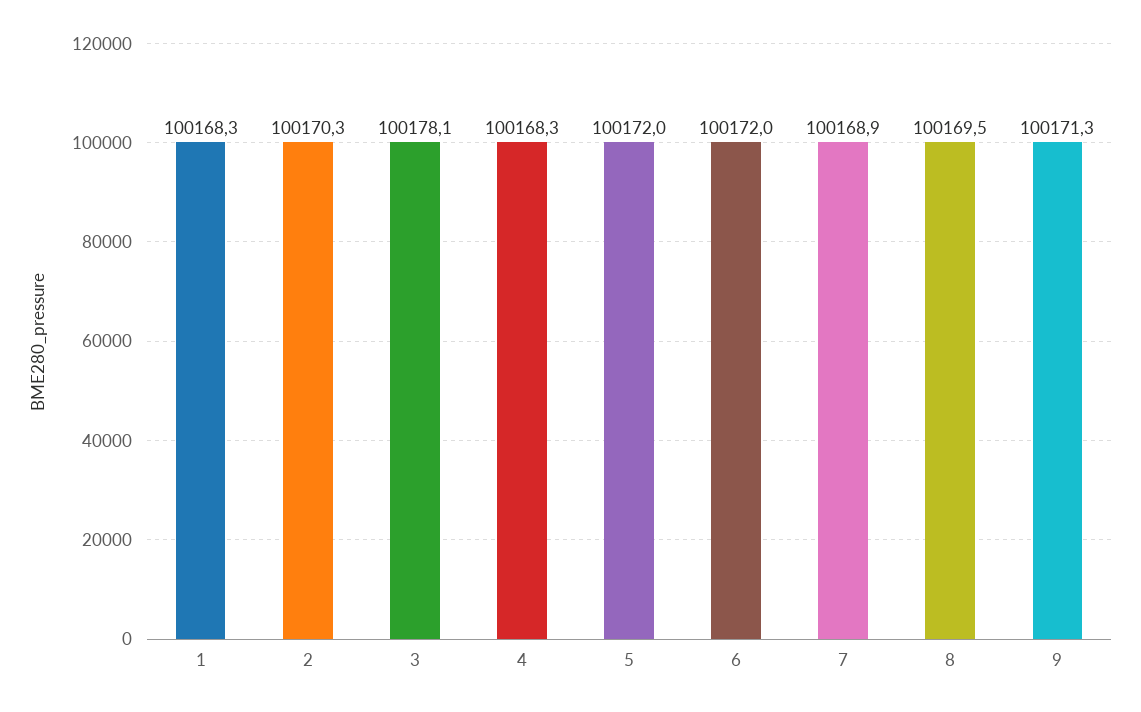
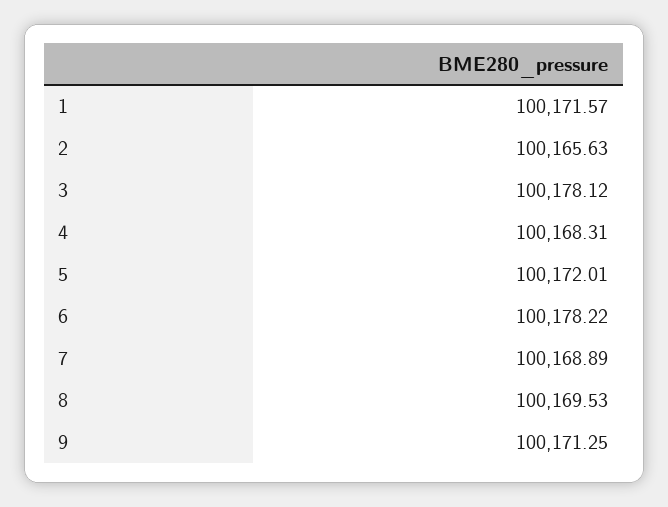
  {
-   "1": 100168.3,
+   "1": 100171.57,
-   "2": 100170.3,
+   "2": 100165.63,
    "3": 100178.12,
    "4": 100168.31,
    "5": 100172.01,
-   "6": 100172,
+   "6": 100178.22,
    "7": 100168.89,
    "8": 100169.53,
    "9": 100171.25
  }

